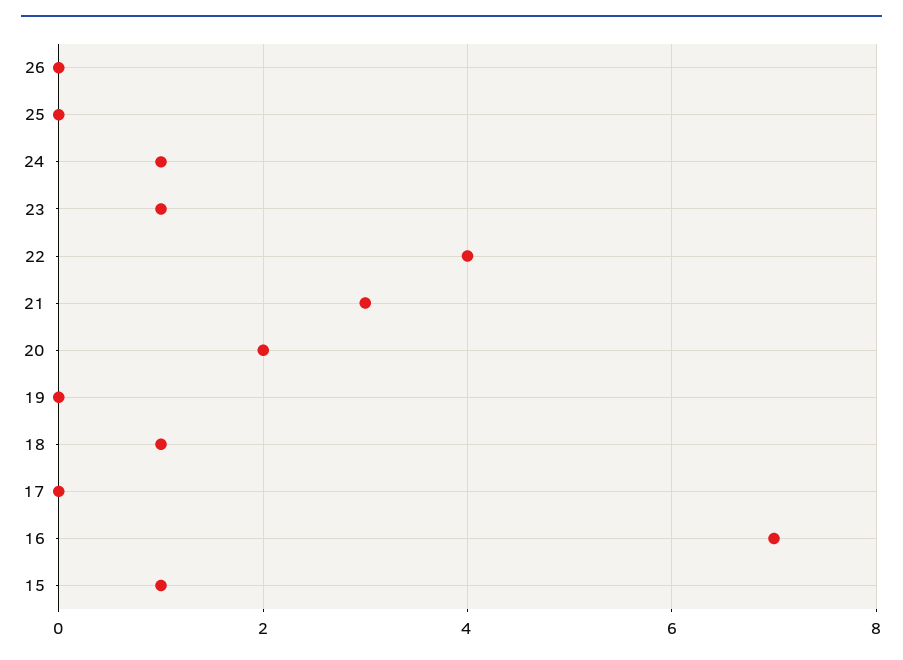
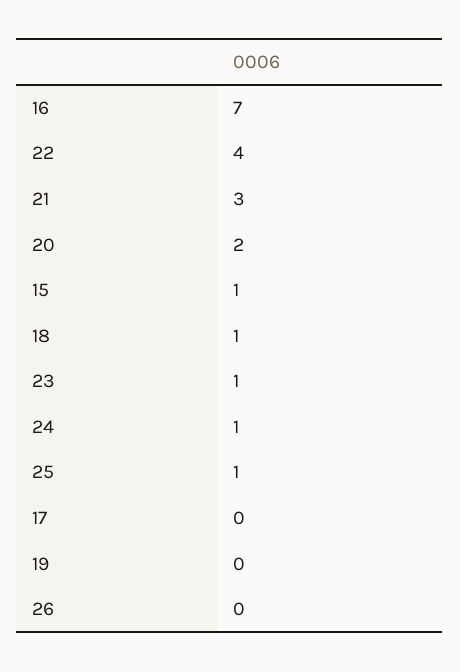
  {
    "26": 0,
-   "25": 0,
+   "25": 1,
    "24": 1,
    "23": 1,
    "22": 4,
    "21": 3,
    "20": 2,
    "19": 0,
    "18": 1,
    "17": 0,
    "16": 7,
    "15": 1
  }

